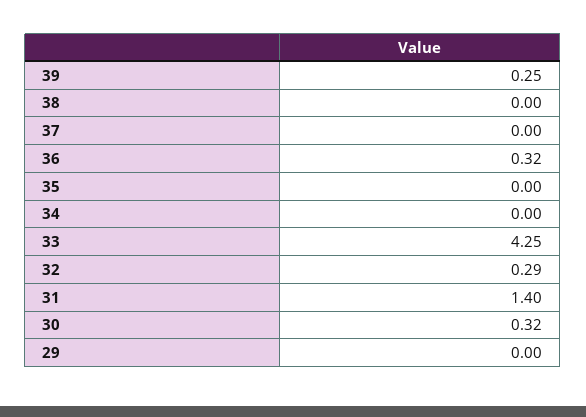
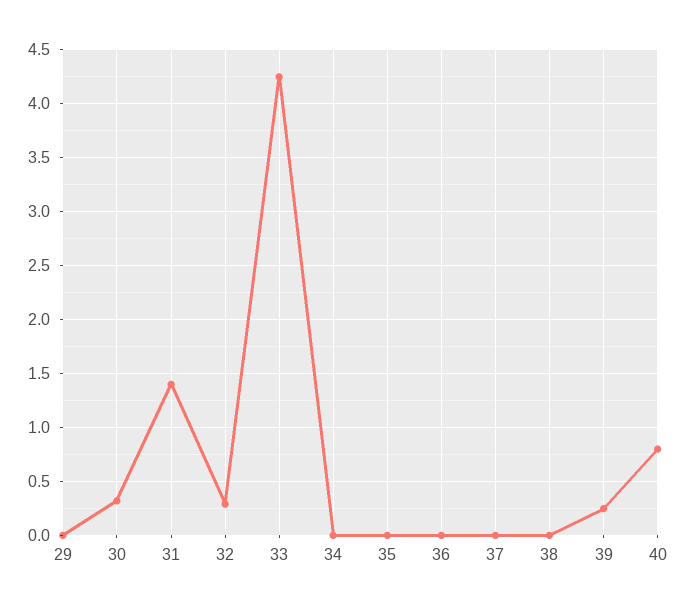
  {
    "39": 0.25,
    "38": 0,
    "37": 0,
-   "36": 0.32,
+   "36": 0,
    "35": 0,
    "34": 0,
    "33": 4.25,
    "32": 0.29,
    "31": 1.4,
    "30": 0.32,
-   "29": 0
+   "29": 0,
+   "40": 0.8
  }

